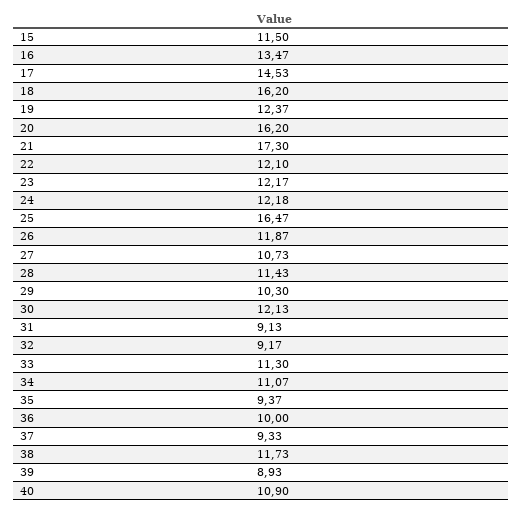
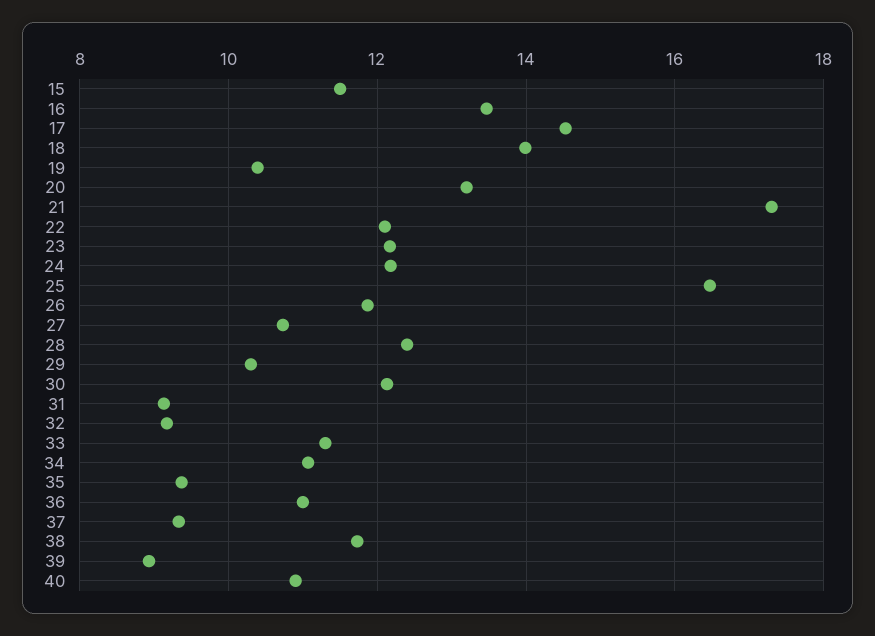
  {
    "15": 11.5,
    "16": 13.47,
    "17": 14.53,
-   "18": 16.2,
+   "18": 14,
-   "19": 12.37,
+   "19": 10.4,
-   "20": 16.2,
+   "20": 13.2,
    "21": 17.3,
    "22": 12.1,
    "23": 12.17,
    "24": 12.18,
    "25": 16.47,
    "26": 11.87,
    "27": 10.73,
-   "28": 11.43,
+   "28": 12.4,
    "29": 10.3,
    "30": 12.13,
    "31": 9.13,
    "32": 9.17,
    "33": 11.3,
    "34": 11.07,
    "35": 9.37,
-   "36": 10,
+   "36": 11,
    "37": 9.33,
    "38": 11.73,
    "39": 8.93,
    "40": 10.9
  }

